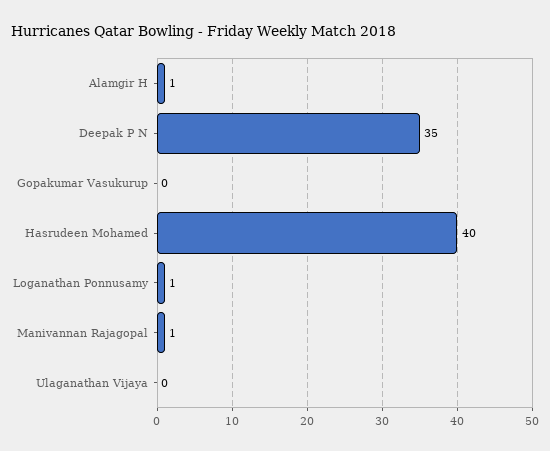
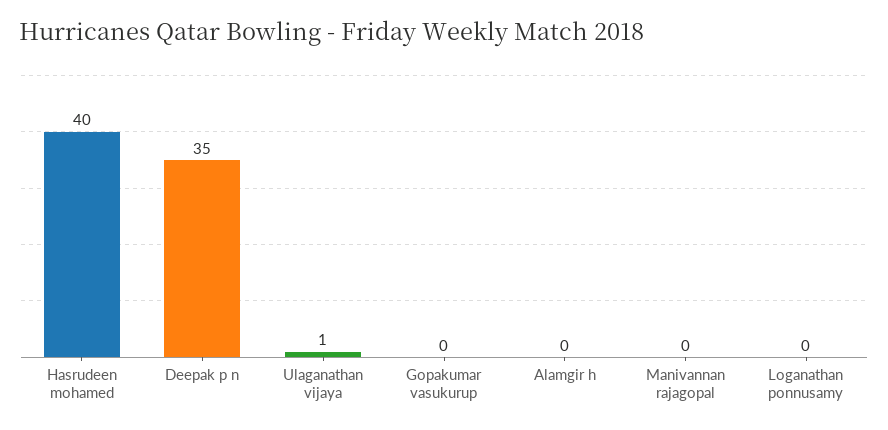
  {
-   "Alamgir H": 1,
+   "Alamgir H": 0,
    "Deepak P N": 35,
    "Gopakumar Vasukurup": 0,
    "Hasrudeen Mohamed": 40,
-   "Loganathan Ponnusamy": 1,
+   "Loganathan Ponnusamy": 0,
-   "Manivannan Rajagopal": 1,
+   "Manivannan Rajagopal": 0,
-   "Ulaganathan Vijaya": 0
+   "Ulaganathan Vijaya": 1
  }

